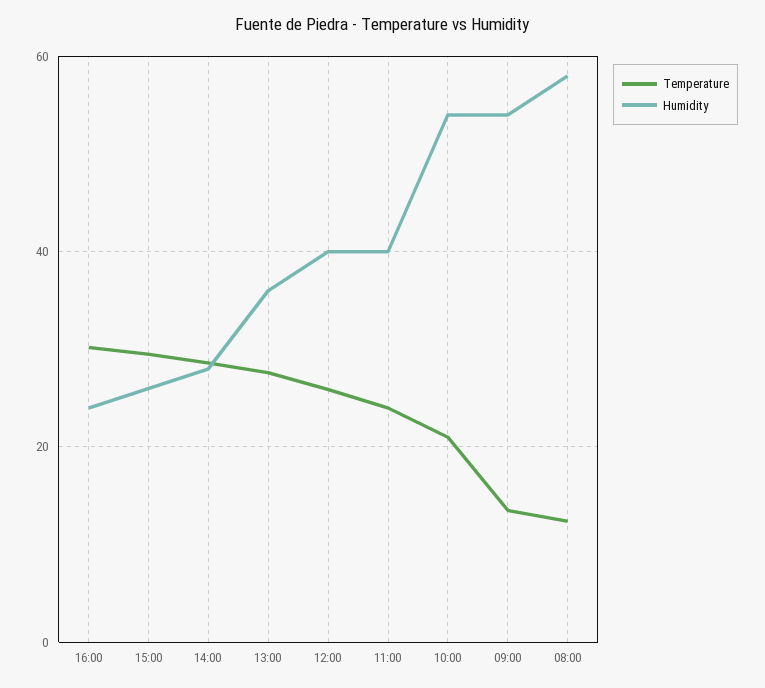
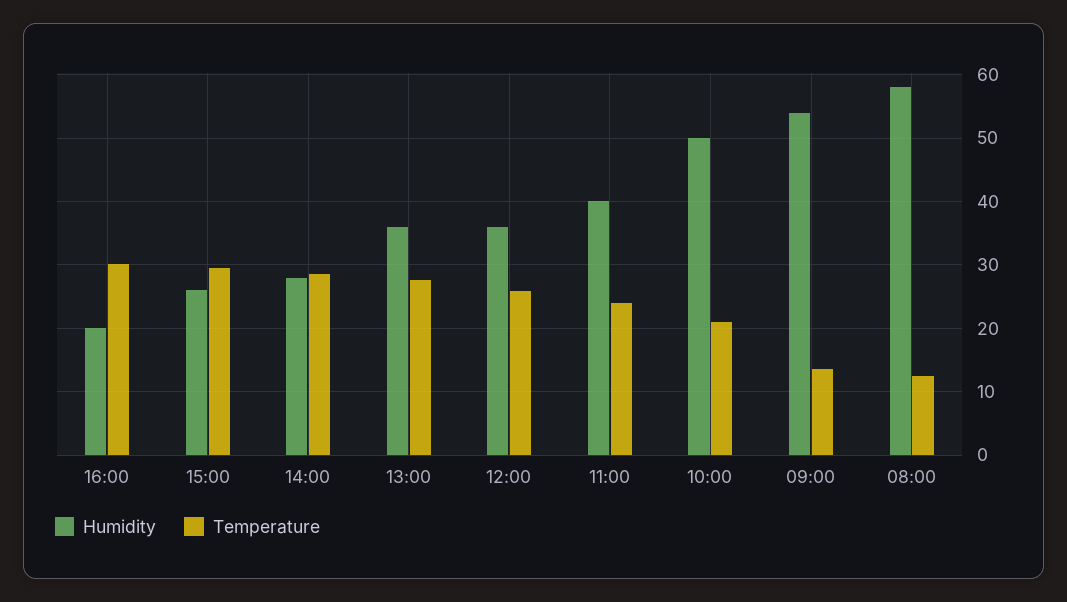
  {
    "Temperature": {
      "16:00": 30,
      "15:00": 30,
      "14:00": 29,
      "13:00": 28,
      "12:00": 26,
      "11:00": 24,
      "10:00": 21,
      "09:00": 14,
      "08:00": 12
    },
    "Humidity": {
-     "16:00": 24,
+     "16:00": 20,
      "15:00": 26,
      "14:00": 28,
      "13:00": 36,
-     "12:00": 40,
+     "12:00": 36,
      "11:00": 40,
-     "10:00": 54,
+     "10:00": 50,
      "09:00": 54,
      "08:00": 58
    }
  }

